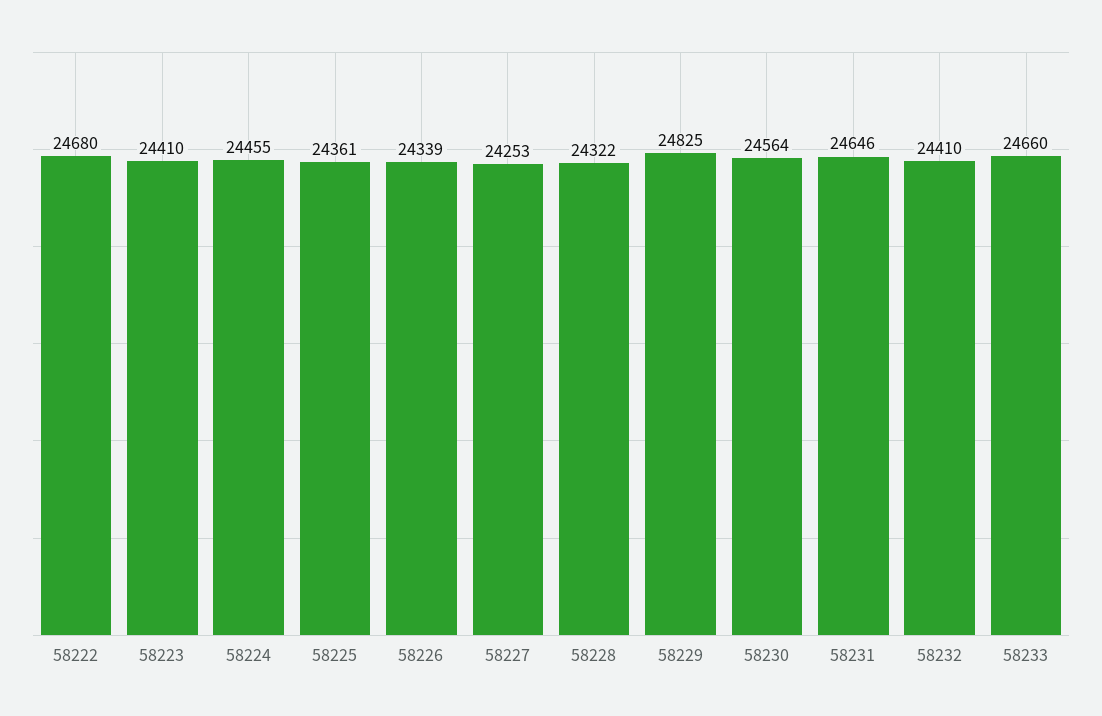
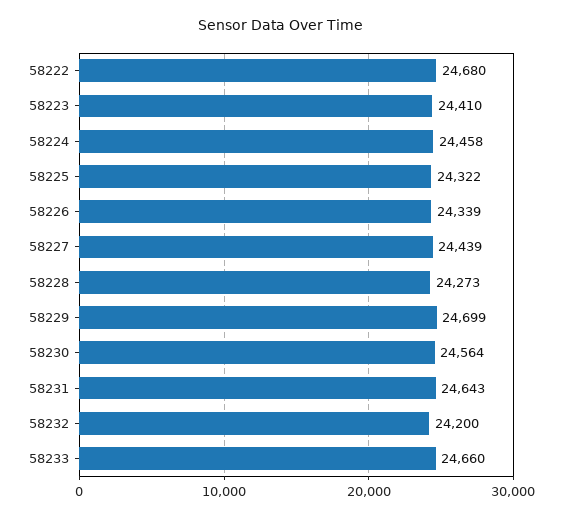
  {
    "58222": 24680,
    "58223": 24410,
-   "58224": 24455,
+   "58224": 24458,
-   "58225": 24361,
+   "58225": 24322,
    "58226": 24339,
-   "58227": 24253,
+   "58227": 24439,
-   "58228": 24322,
+   "58228": 24273,
-   "58229": 24825,
+   "58229": 24699,
    "58230": 24564,
-   "58231": 24646,
+   "58231": 24643,
-   "58232": 24410,
+   "58232": 24200,
    "58233": 24660
  }

